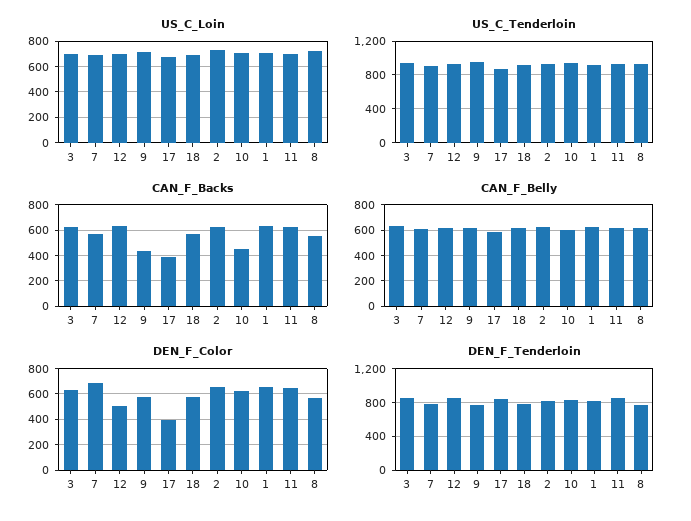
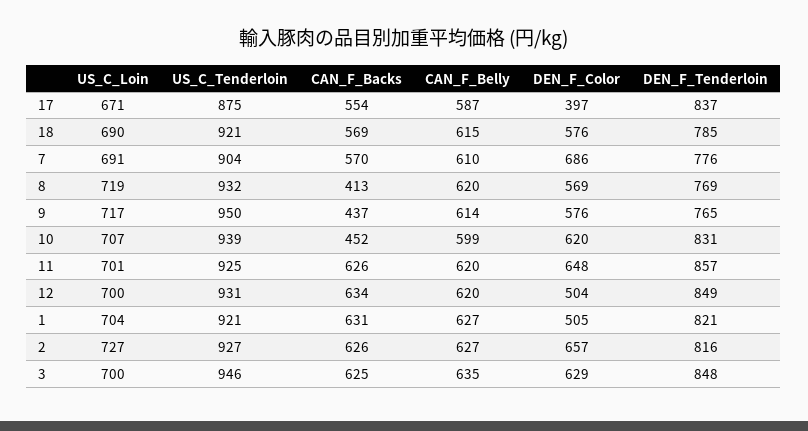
  {
    "US_C_Loin": {
      "3": 700,
      "7": 691,
      "12": 700,
      "9": 717,
      "17": 671,
      "18": 690,
      "2": 727,
      "10": 707,
      "1": 704,
      "11": 701,
      "8": 719
    },
    "US_C_Tenderloin": {
      "3": 946,
      "7": 904,
      "12": 931,
      "9": 950,
      "17": 875,
      "18": 921,
      "2": 927,
      "10": 939,
      "1": 921,
      "11": 925,
      "8": 932
    },
    "CAN_F_Backs": {
      "3": 625,
      "7": 570,
      "12": 634,
      "9": 437,
-     "17": 400,
+     "17": 554,
      "18": 569,
      "2": 626,
      "10": 452,
      "1": 631,
      "11": 626,
-     "8": 550
+     "8": 413
    },
    "CAN_F_Belly": {
      "3": 635,
      "7": 610,
      "12": 620,
      "9": 614,
      "17": 587,
      "18": 615,
      "2": 627,
      "10": 599,
      "1": 627,
      "11": 620,
      "8": 620
    },
    "DEN_F_Color": {
      "3": 629,
      "7": 686,
      "12": 504,
      "9": 576,
      "17": 397,
      "18": 576,
      "2": 657,
      "10": 620,
-     "1": 650,
+     "1": 505,
      "11": 648,
      "8": 569
    },
    "DEN_F_Tenderloin": {
      "3": 848,
      "7": 776,
      "12": 849,
      "9": 765,
      "17": 837,
      "18": 785,
      "2": 816,
      "10": 831,
      "1": 821,
      "11": 857,
      "8": 769
    }
  }

